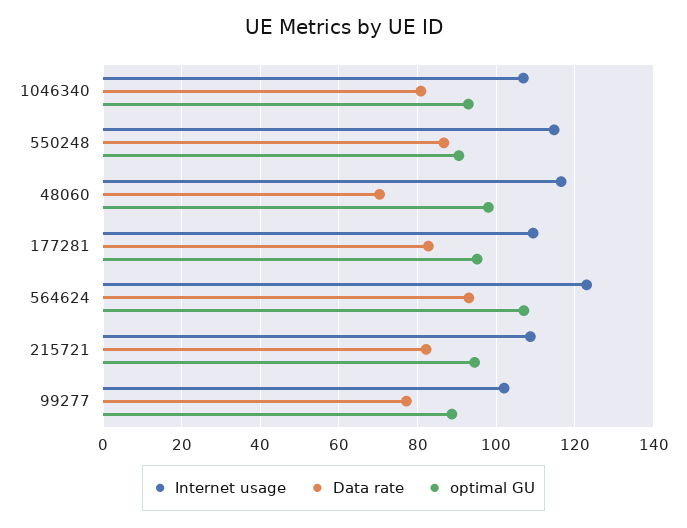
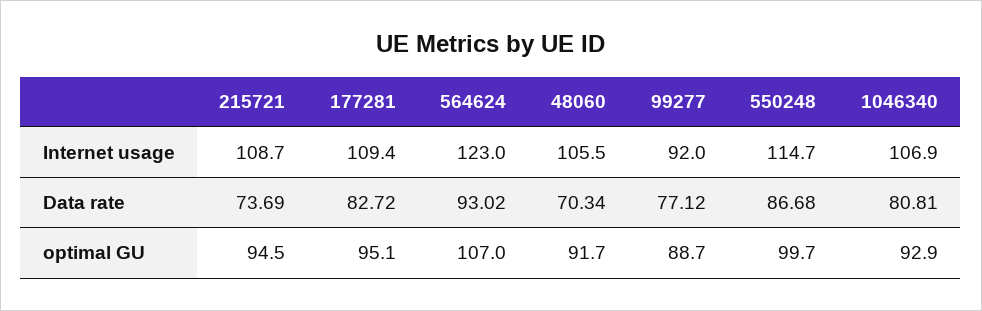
  {
    "Internet usage": {
      "1046340": 106.9,
      "550248": 114.7,
-     "48060": 116,
+     "48060": 105.5,
      "177281": 109.4,
      "564624": 123,
      "215721": 108.7,
-     "99277": 102
+     "99277": 92
    },
    "Data rate": {
      "1046340": 80.81,
      "550248": 86.68,
      "48060": 70.34,
      "177281": 82.72,
      "564624": 93.02,
-     "215721": 82,
+     "215721": 73.69,
      "99277": 77.12
    },
    "optimal GU": {
      "1046340": 92.9,
-     "550248": 90,
+     "550248": 99.7,
-     "48060": 98,
+     "48060": 91.7,
      "177281": 95.1,
      "564624": 107,
      "215721": 94.5,
      "99277": 88.7
    }
  }

